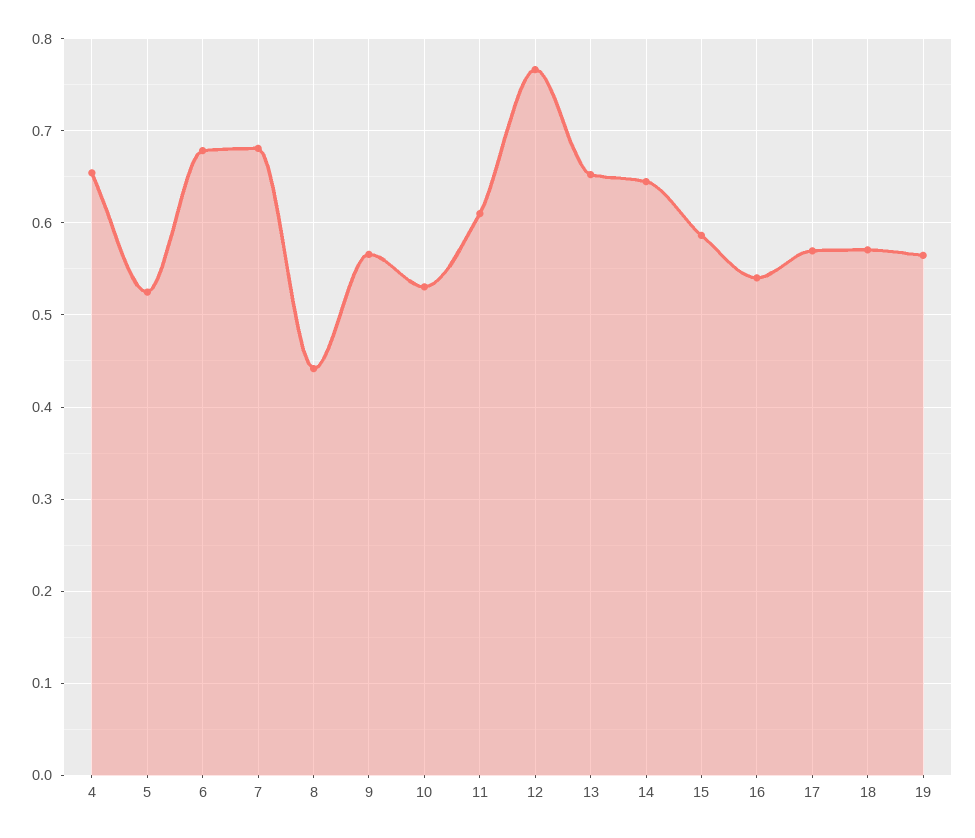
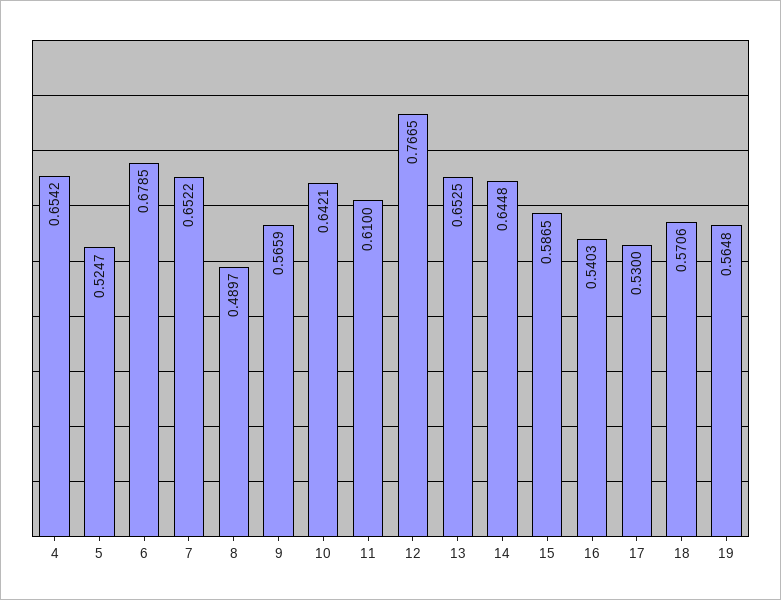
  {
    "4": 0.6542,
    "5": 0.5247,
    "6": 0.6785,
-   "7": 0.68,
+   "7": 0.6522,
-   "8": 0.44,
+   "8": 0.4897,
    "9": 0.5659,
-   "10": 0.53,
+   "10": 0.6421,
    "11": 0.61,
    "12": 0.7665,
    "13": 0.6525,
    "14": 0.6448,
    "15": 0.5865,
    "16": 0.5403,
-   "17": 0.57,
+   "17": 0.53,
    "18": 0.5706,
    "19": 0.5648
  }

